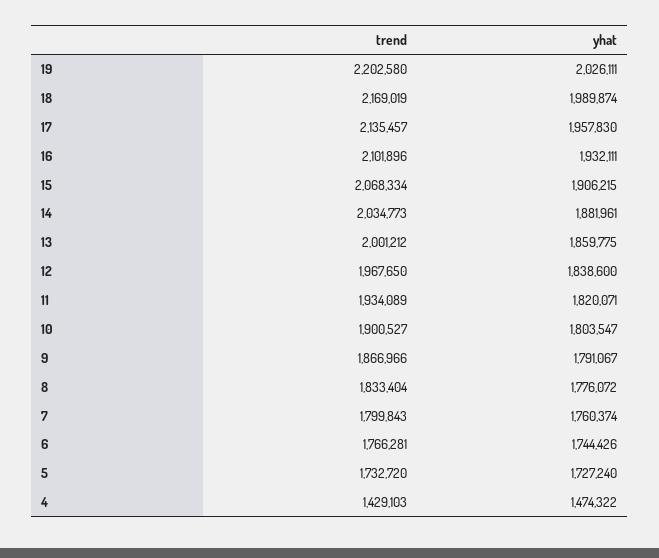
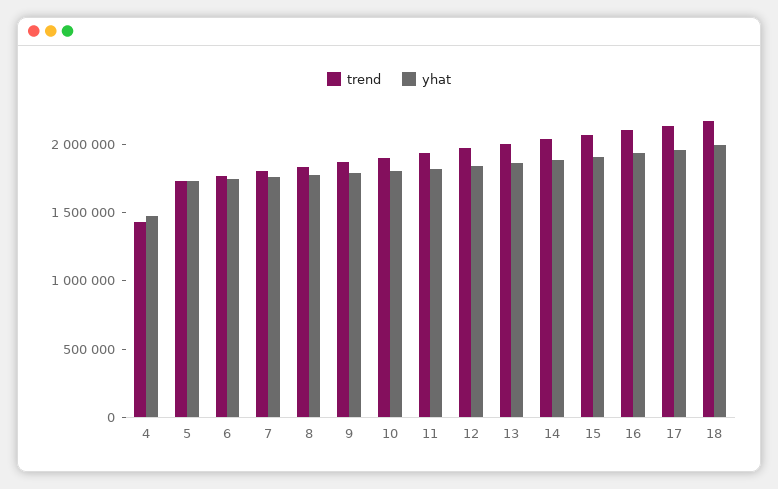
  {
    "trend": {
-     "19": 2202580,
      "18": 2169019,
      "17": 2135457,
      "16": 2101896,
      "15": 2068334,
      "14": 2034773,
      "13": 2001212,
      "12": 1967650,
      "11": 1934089,
      "10": 1900527,
      "9": 1866966,
      "8": 1833404,
      "7": 1799843,
      "6": 1766281,
      "5": 1732720,
      "4": 1429103
    },
    "yhat": {
-     "19": 2026111,
      "18": 1989874,
      "17": 1957830,
      "16": 1932111,
      "15": 1906215,
      "14": 1881961,
      "13": 1859775,
      "12": 1838600,
      "11": 1820071,
      "10": 1803547,
      "9": 1791067,
      "8": 1776072,
      "7": 1760374,
      "6": 1744426,
      "5": 1727240,
      "4": 1474322
    }
  }

